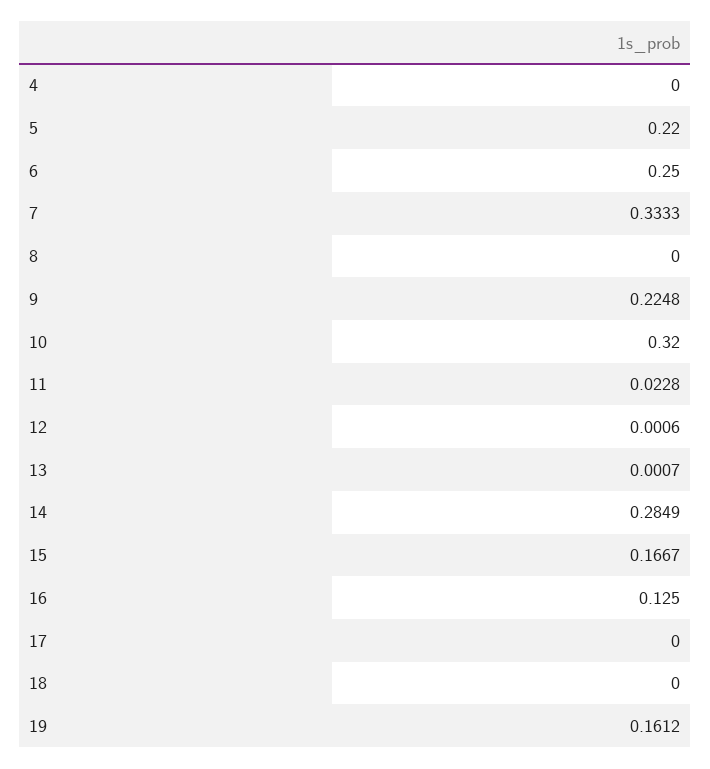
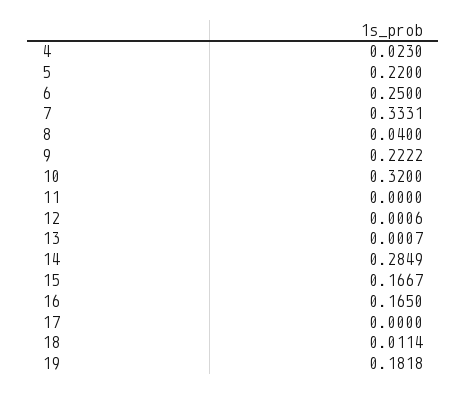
  {
-   "4": 0,
+   "4": 0.023,
    "5": 0.22,
    "6": 0.25,
-   "7": 0.3333,
+   "7": 0.3331,
-   "8": 0,
+   "8": 0.04,
-   "9": 0.2248,
+   "9": 0.2222,
    "10": 0.32,
-   "11": 0.0228,
+   "11": 0,
    "12": 0.0006,
    "13": 0.0007,
    "14": 0.2849,
    "15": 0.1667,
-   "16": 0.125,
+   "16": 0.165,
    "17": 0,
-   "18": 0,
+   "18": 0.0114,
-   "19": 0.1612
+   "19": 0.1818
  }

